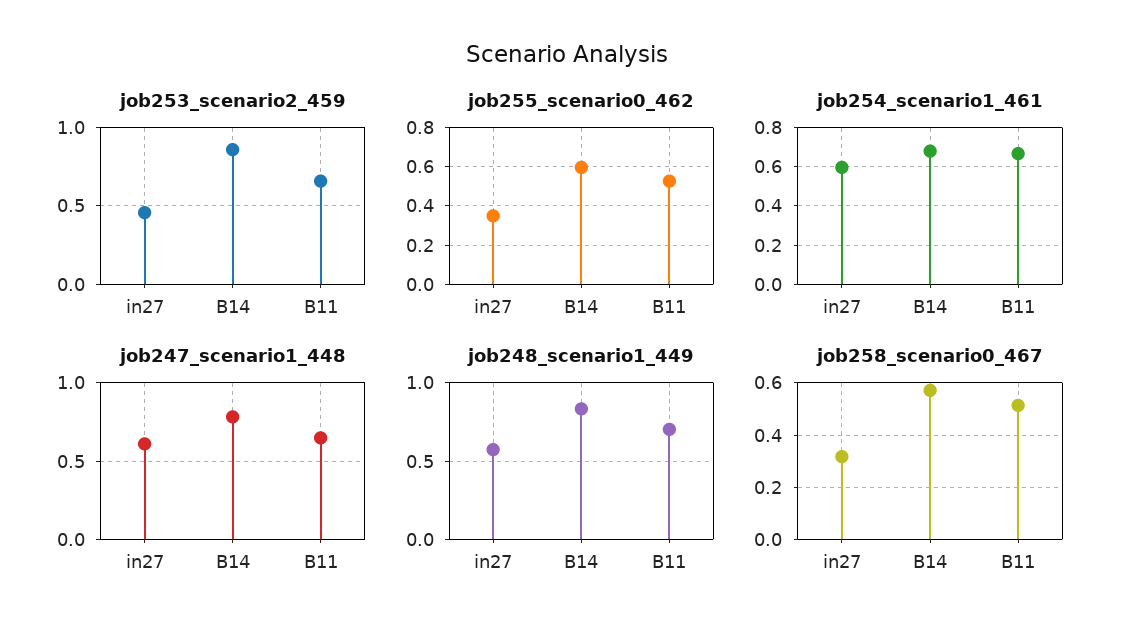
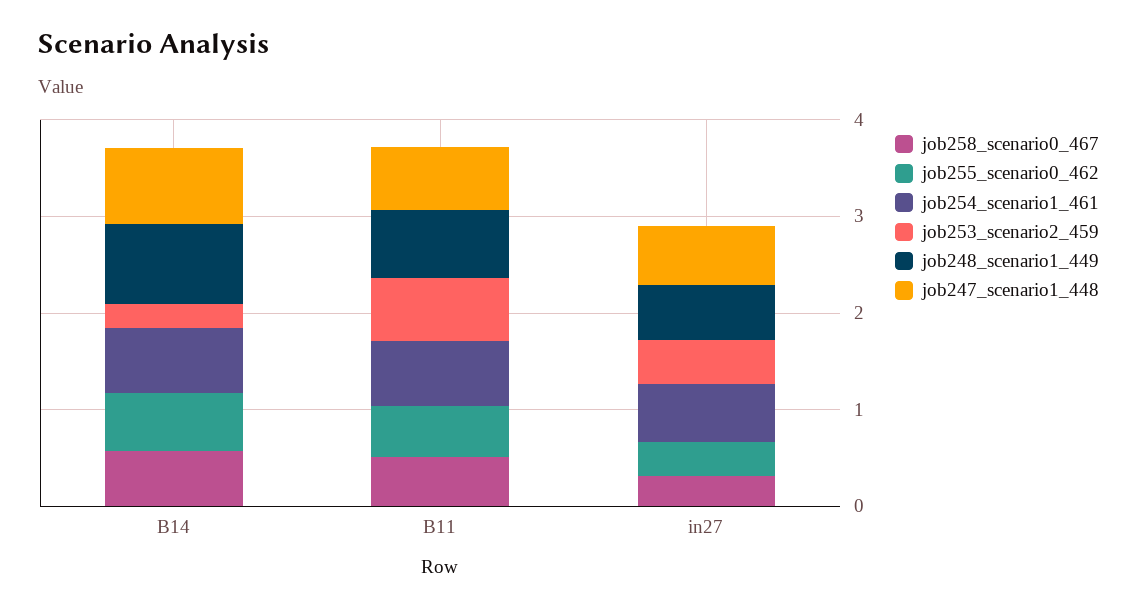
  {
    "job253_scenario2_459": {
      "in27": 0.45,
-     "B14": 0.85,
+     "B14": 0.2,
      "B11": 0.65
    },
    "job255_scenario0_462": {
      "in27": 0.35,
      "B14": 0.6,
      "B11": 0.55
    },
    "job254_scenario1_461": {
      "in27": 0.6,
      "B14": 0.7,
      "B11": 0.65
    },
    "job247_scenario1_448": {
      "in27": 0.6,
      "B14": 0.8,
      "B11": 0.65
    },
    "job248_scenario1_449": {
      "in27": 0.55,
      "B14": 0.85,
      "B11": 0.7
    },
    "job258_scenario0_467": {
      "in27": 0.325,
      "B14": 0.575,
      "B11": 0.525
    }
  }

